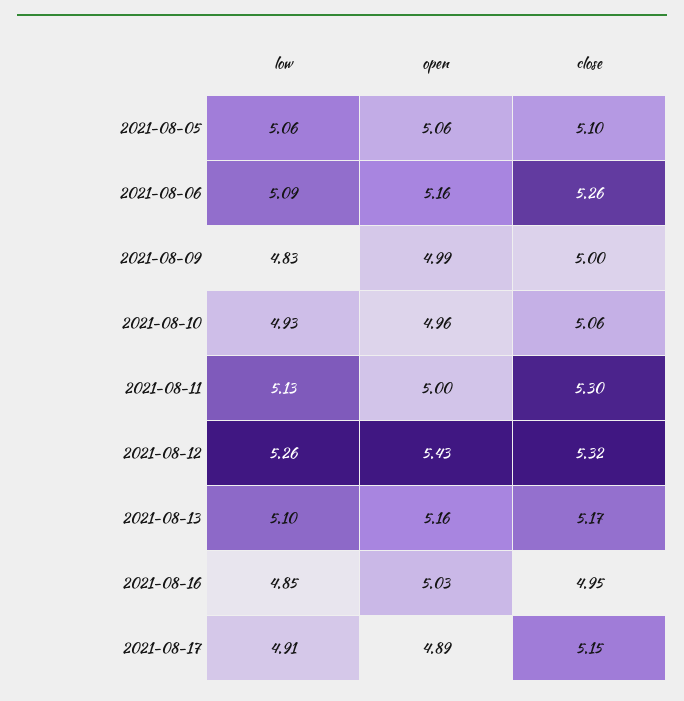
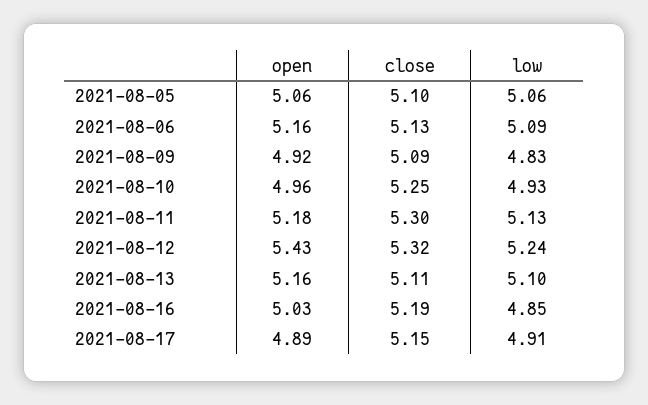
  {
    "low": {
      "2021-08-05": 5.06,
      "2021-08-06": 5.09,
      "2021-08-09": 4.83,
      "2021-08-10": 4.93,
      "2021-08-11": 5.13,
-     "2021-08-12": 5.26,
+     "2021-08-12": 5.24,
      "2021-08-13": 5.1,
      "2021-08-16": 4.85,
      "2021-08-17": 4.91
    },
    "open": {
      "2021-08-05": 5.06,
      "2021-08-06": 5.16,
-     "2021-08-09": 4.99,
+     "2021-08-09": 4.92,
      "2021-08-10": 4.96,
-     "2021-08-11": 5,
+     "2021-08-11": 5.18,
      "2021-08-12": 5.43,
      "2021-08-13": 5.16,
      "2021-08-16": 5.03,
      "2021-08-17": 4.89
    },
    "close": {
      "2021-08-05": 5.1,
-     "2021-08-06": 5.26,
+     "2021-08-06": 5.13,
-     "2021-08-09": 5,
+     "2021-08-09": 5.09,
-     "2021-08-10": 5.06,
+     "2021-08-10": 5.25,
      "2021-08-11": 5.3,
      "2021-08-12": 5.32,
-     "2021-08-13": 5.17,
+     "2021-08-13": 5.11,
-     "2021-08-16": 4.95,
+     "2021-08-16": 5.19,
      "2021-08-17": 5.15
    }
  }

